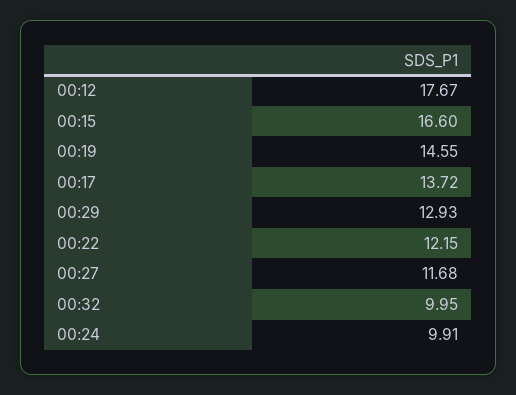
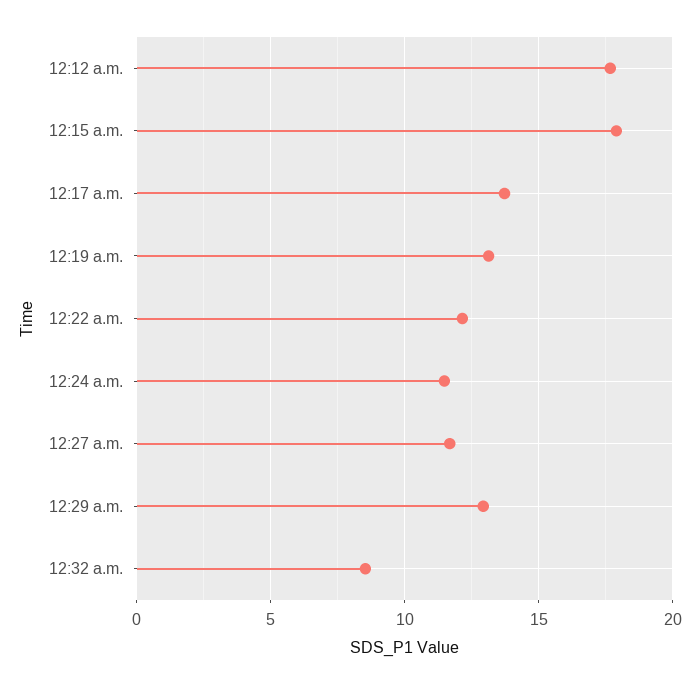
  {
    "00:12": 17.67,
-   "00:15": 16.6,
+   "00:15": 18,
-   "00:19": 14.55,
+   "00:19": 13,
    "00:17": 13.72,
    "00:29": 12.93,
    "00:22": 12.15,
    "00:27": 11.68,
-   "00:32": 9.95,
+   "00:32": 8.5,
-   "00:24": 9.91
+   "00:24": 11.5
  }

